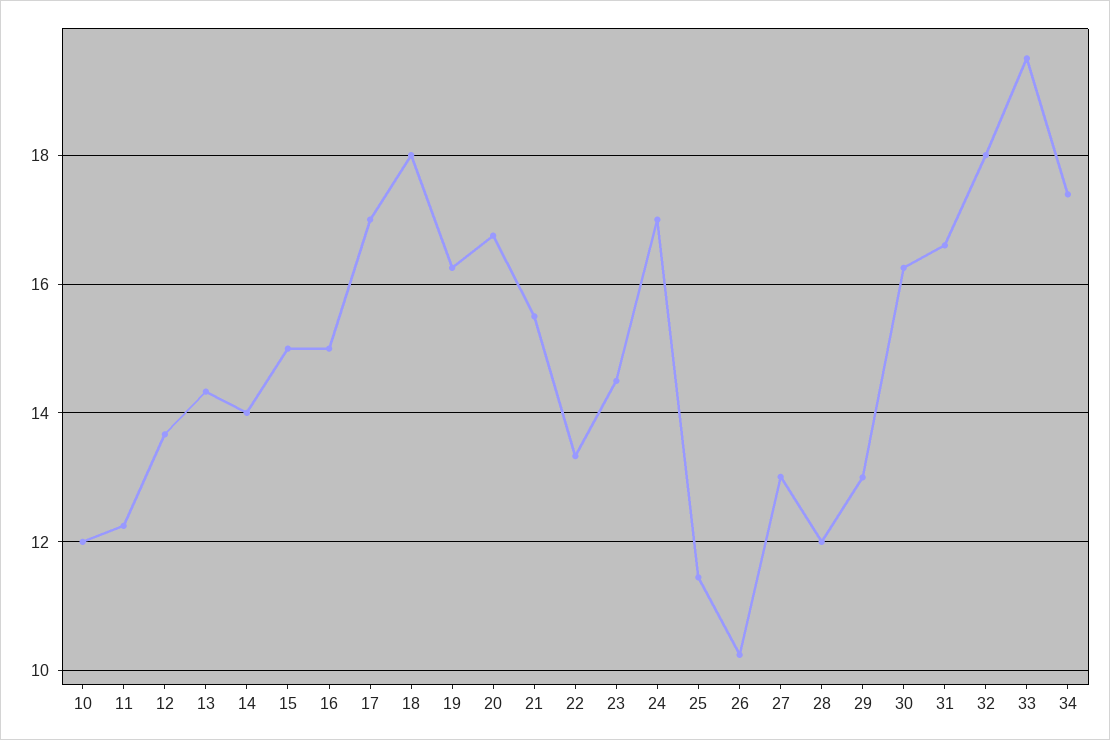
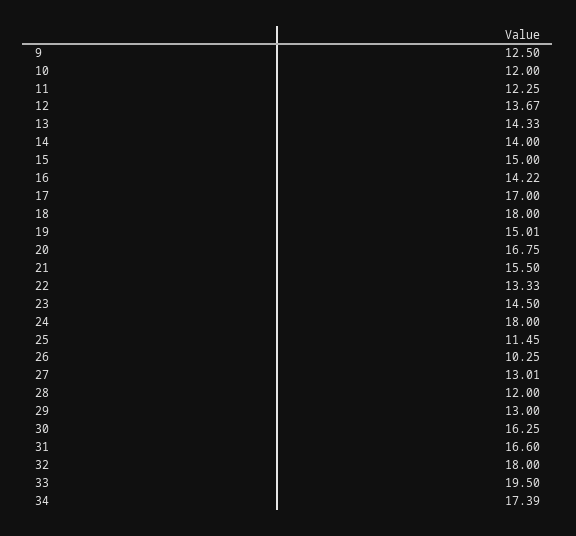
  {
    "10": 12,
    "11": 12.25,
    "12": 13.67,
    "13": 14.33,
    "14": 14,
    "15": 15,
-   "16": 15,
+   "16": 14.22,
    "17": 17,
    "18": 18,
-   "19": 16.2,
+   "19": 15.01,
    "20": 16.75,
    "21": 15.5,
    "22": 13.33,
    "23": 14.5,
-   "24": 17,
+   "24": 18,
    "25": 11.45,
    "26": 10.25,
    "27": 13.01,
    "28": 12,
    "29": 13,
    "30": 16.25,
    "31": 16.6,
    "32": 18,
    "33": 19.5,
-   "34": 17.39
+   "34": 17.39,
+   "9": 12.5
  }

